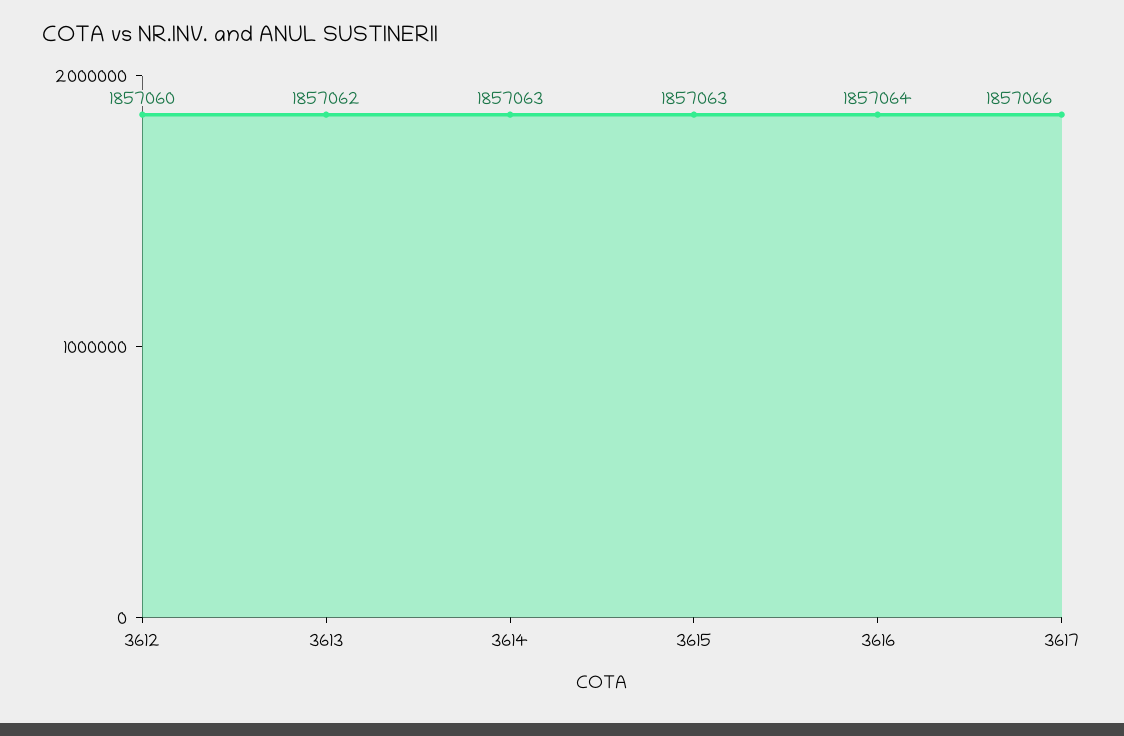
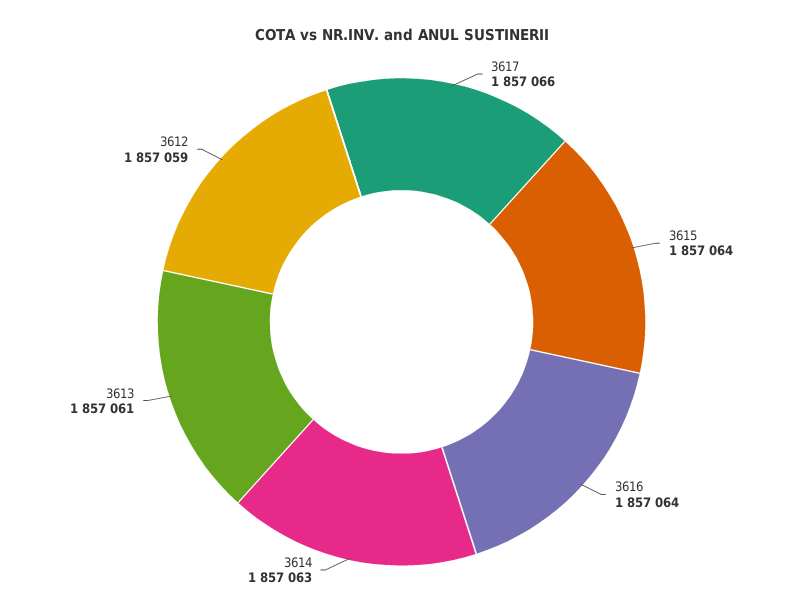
  {
-   "3612": 1857060,
+   "3612": 1857059,
-   "3613": 1857062,
+   "3613": 1857061,
    "3614": 1857063,
-   "3615": 1857063,
+   "3615": 1857064,
    "3616": 1857064,
    "3617": 1857066
  }

